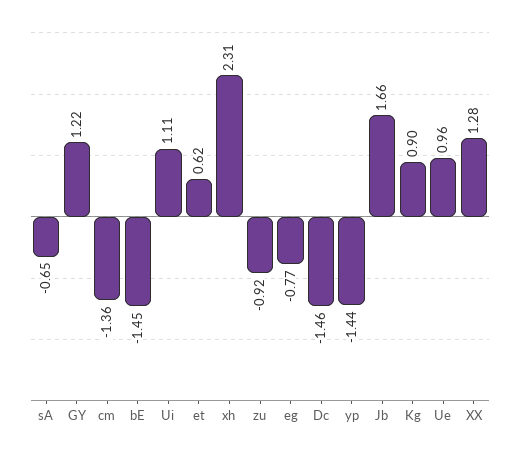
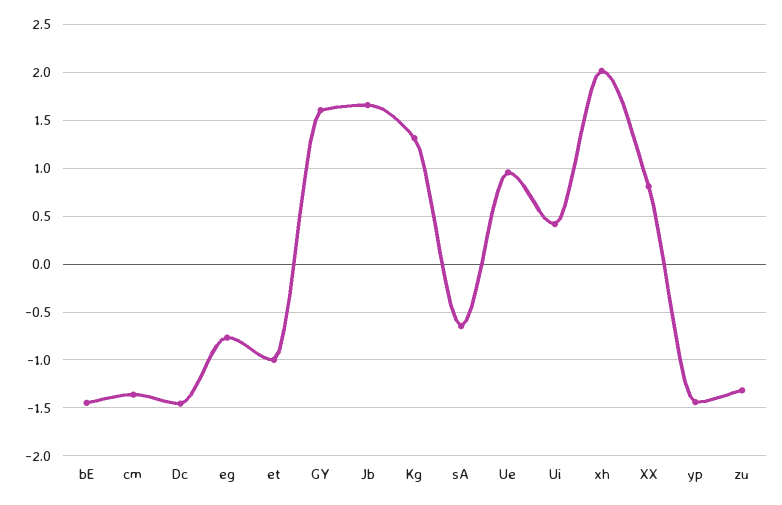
  {
    "sA": -0.65,
-   "GY": 1.22,
+   "GY": 1.6,
    "cm": -1.36,
    "bE": -1.45,
-   "Ui": 1.11,
+   "Ui": 0.4,
-   "et": 0.62,
+   "et": -1,
-   "xh": 2.31,
+   "xh": 2,
-   "zu": -0.92,
+   "zu": -1.3,
    "eg": -0.77,
    "Dc": -1.46,
    "yp": -1.44,
    "Jb": 1.66,
-   "Kg": 0.9,
+   "Kg": 1.3,
    "Ue": 0.96,
-   "XX": 1.28
+   "XX": 0.8
  }

